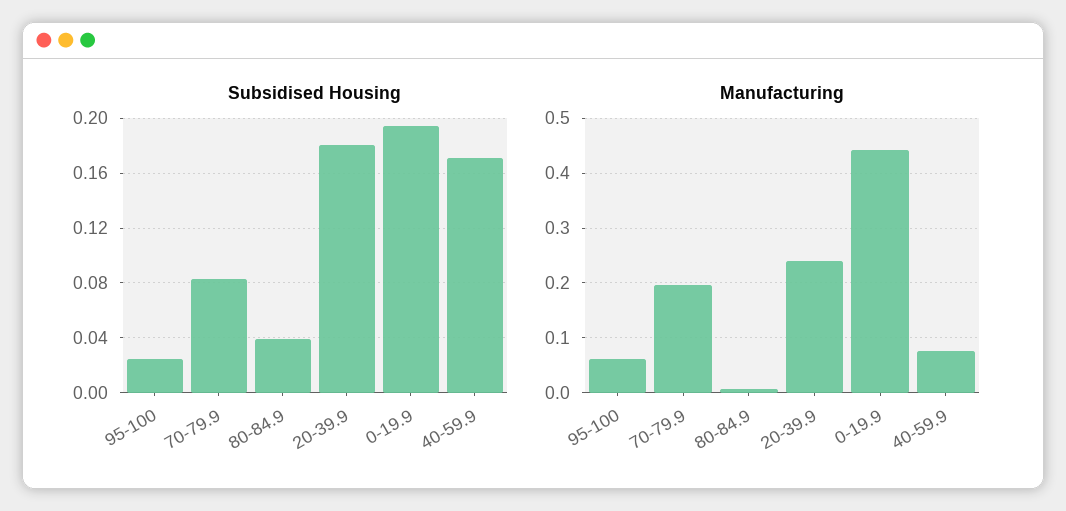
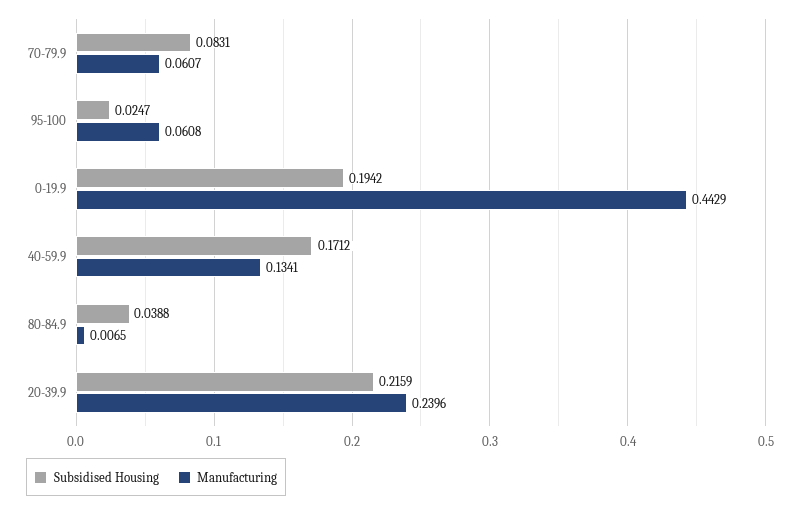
  {
    "Subsidised Housing": {
      "95-100": 0.0247,
      "70-79.9": 0.0831,
      "80-84.9": 0.0388,
-     "20-39.9": 0.18,
+     "20-39.9": 0.2159,
      "0-19.9": 0.1942,
      "40-59.9": 0.1712
    },
    "Manufacturing": {
      "95-100": 0.0608,
-     "70-79.9": 0.2,
+     "70-79.9": 0.0607,
      "80-84.9": 0.0065,
      "20-39.9": 0.2396,
      "0-19.9": 0.4429,
-     "40-59.9": 0.08
+     "40-59.9": 0.1341
    }
  }

